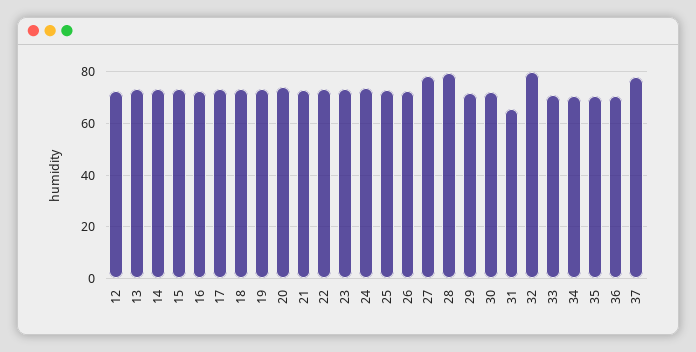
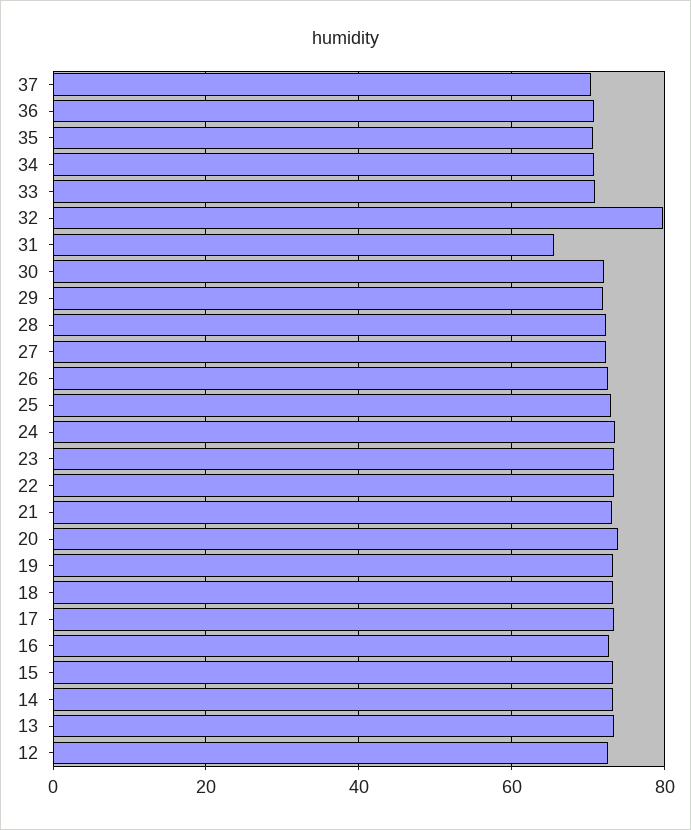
  {
    "12": 72,
    "13": 74,
    "14": 74,
    "15": 74,
    "16": 72,
    "17": 74,
    "18": 74,
    "19": 74,
    "20": 74,
    "21": 74,
    "22": 74,
    "23": 74,
    "24": 74,
    "25": 72,
    "26": 72,
-   "27": 77.5,
+   "27": 72,
-   "28": 80,
+   "28": 72,
    "29": 72,
    "30": 72,
    "31": 66,
    "32": 80,
    "33": 70,
    "34": 70,
    "35": 70,
    "36": 70,
-   "37": 77.5
+   "37": 70
  }

